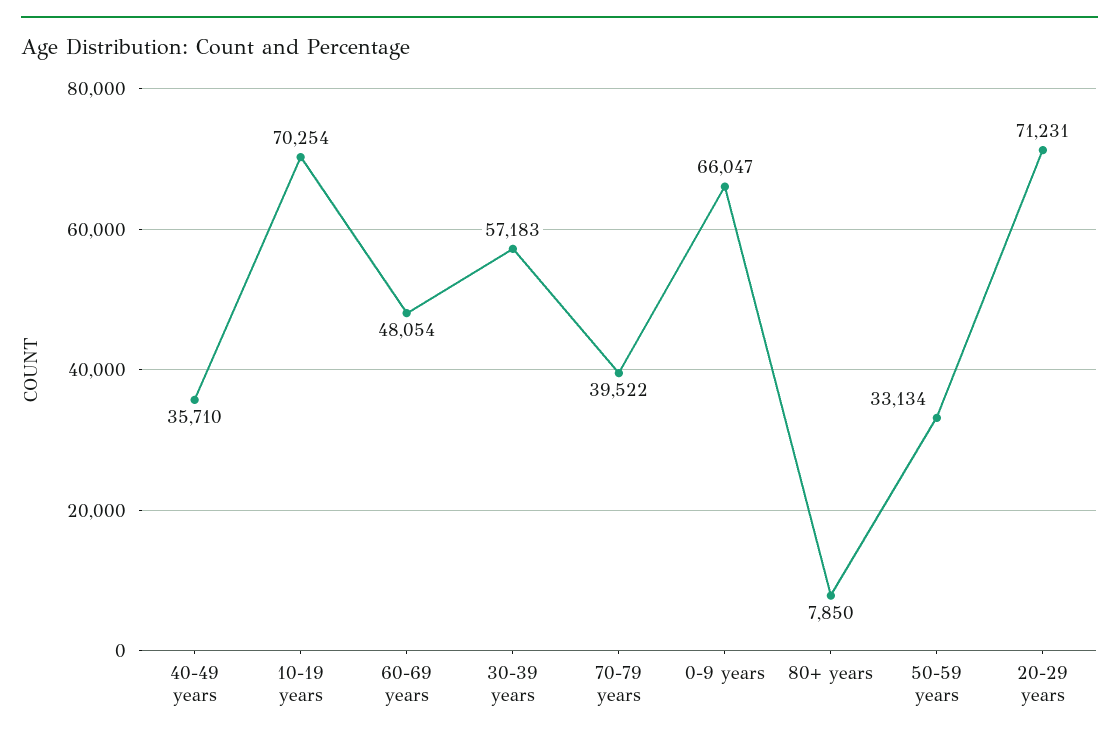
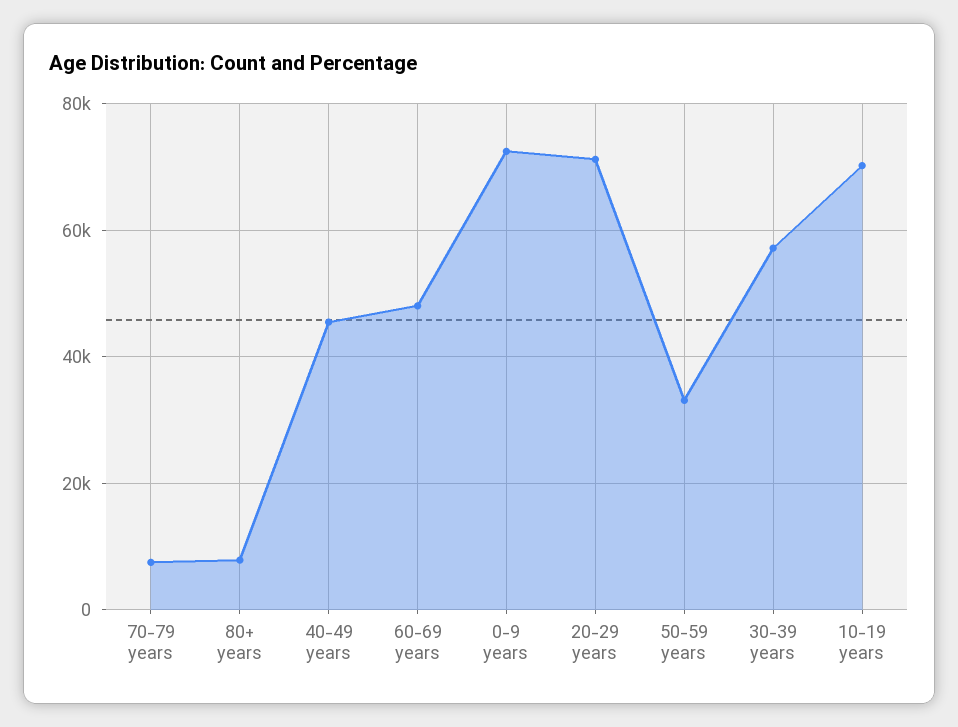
  {
-   "40-49 years": 35710,
+   "40-49 years": 46000,
    "10-19 years": 70254,
    "60-69 years": 48054,
    "30-39 years": 57183,
-   "70-79 years": 39522,
+   "70-79 years": 8000,
-   "0-9 years": 66047,
+   "0-9 years": 72000,
    "80+ years": 7850,
    "50-59 years": 33134,
    "20-29 years": 71231
  }

